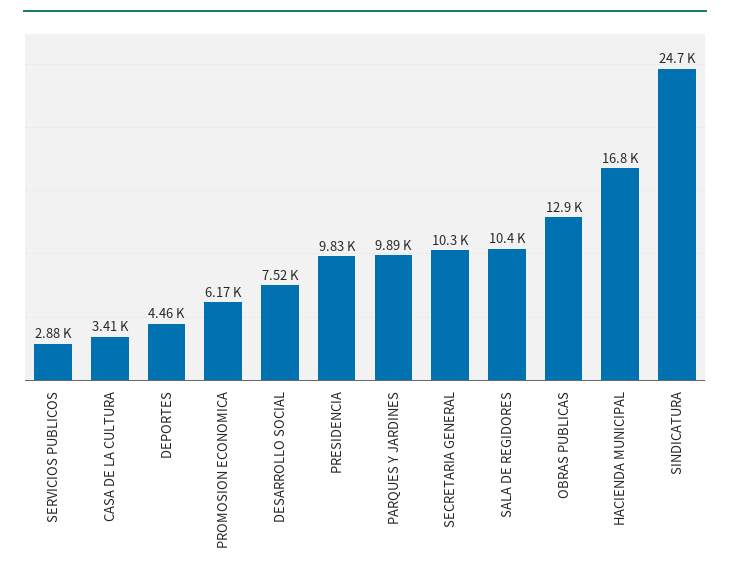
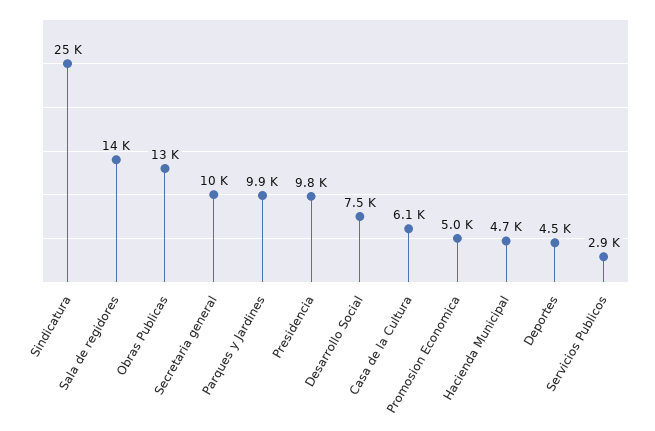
  {
    "SERVICIOS PUBLICOS": 2880,
-   "CASA DE LA CULTURA": 3410,
+   "CASA DE LA CULTURA": 6100,
    "DEPORTES": 4460,
-   "PROMOSION ECONOMICA": 6170,
+   "PROMOSION ECONOMICA": 5000,
    "DESARROLLO SOCIAL": 7520,
    "PRESIDENCIA": 9830,
    "PARQUES Y JARDINES": 9890,
    "SECRETARIA GENERAL": 10300,
-   "SALA DE REGIDORES": 10400,
+   "SALA DE REGIDORES": 14000,
    "OBRAS PUBLICAS": 12900,
-   "HACIENDA MUNICIPAL": 16800,
+   "HACIENDA MUNICIPAL": 4700,
    "SINDICATURA": 24700
  }

